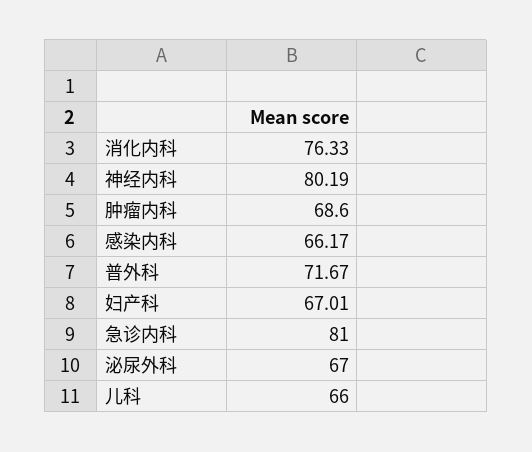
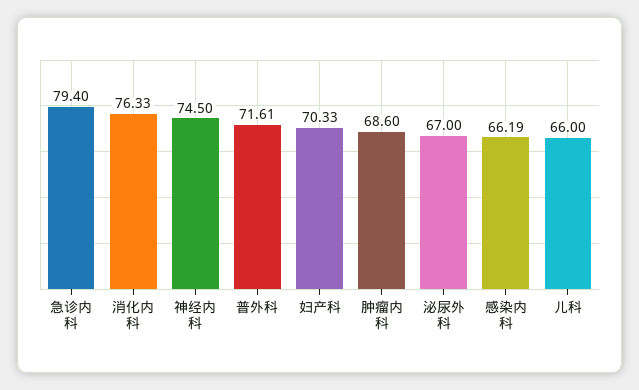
  {
    "消化内科": 76.33,
-   "神经内科": 80.19,
+   "神经内科": 74.5,
    "肿瘤内科": 68.6,
-   "感染内科": 66.17,
+   "感染内科": 66.19,
-   "普外科": 71.67,
+   "普外科": 71.61,
-   "妇产科": 67.01,
+   "妇产科": 70.33,
-   "急诊内科": 81,
+   "急诊内科": 79.4,
    "泌尿外科": 67,
    "儿科": 66
  }

